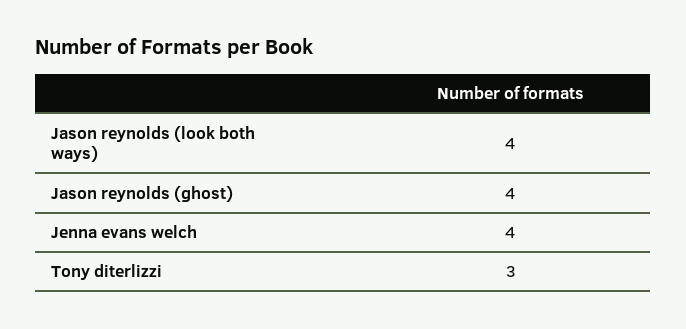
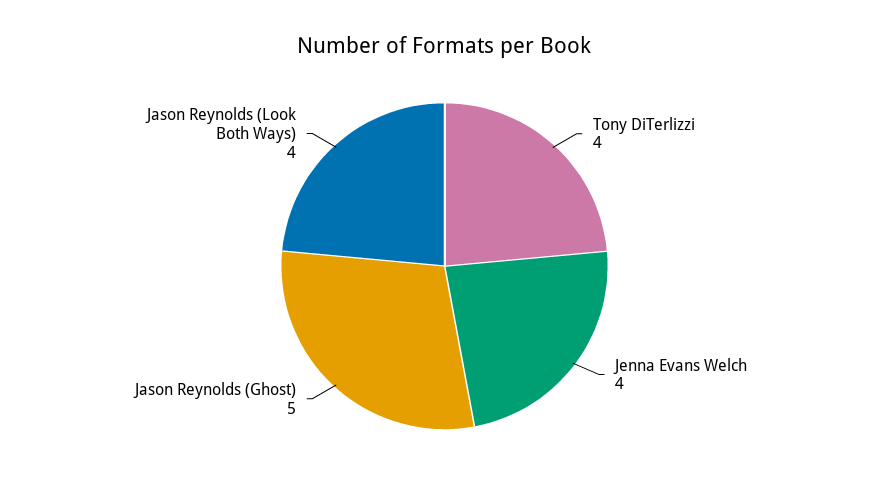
  {
    "Jason reynolds (look both ways)": 4,
-   "Jason reynolds (ghost)": 4,
+   "Jason reynolds (ghost)": 5,
    "Jenna evans welch": 4,
-   "Tony diterlizzi": 3
+   "Tony diterlizzi": 4
  }

